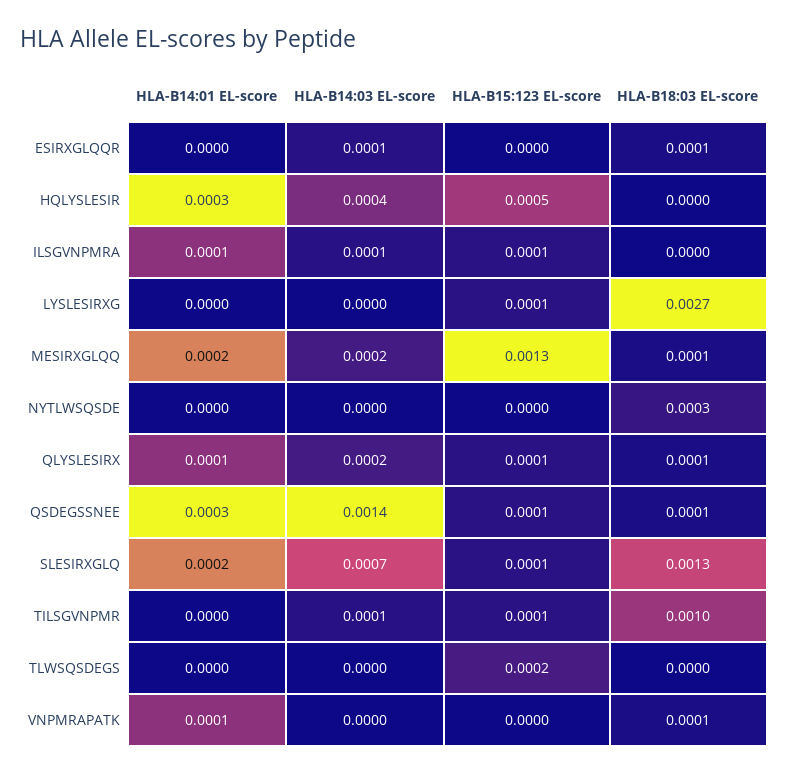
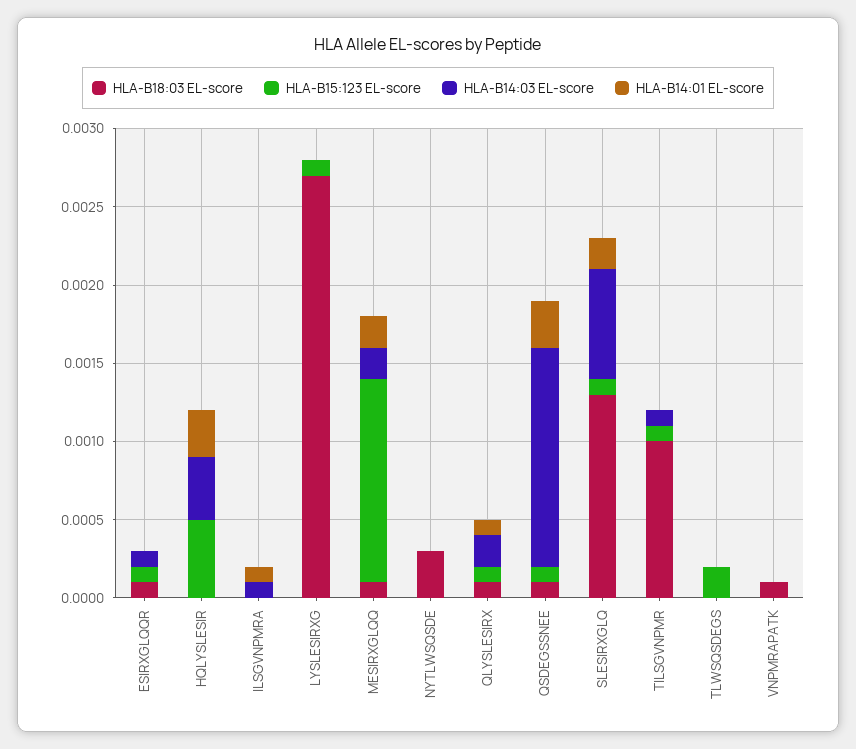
  {
    "HLA-B14:01 EL-score": {
      "ESIRXGLQQR": 0,
      "HQLYSLESIR": 0.0003,
      "ILSGVNPMRA": 0.0001,
      "LYSLESIRXG": 0,
      "MESIRXGLQQ": 0.0002,
      "NYTLWSQSDE": 0,
      "QLYSLESIRX": 0.0001,
      "QSDEGSSNEE": 0.0003,
      "SLESIRXGLQ": 0.0002,
      "TILSGVNPMR": 0,
      "TLWSQSDEGS": 0,
-     "VNPMRAPATK": 0.0001
+     "VNPMRAPATK": 0
    },
    "HLA-B14:03 EL-score": {
      "ESIRXGLQQR": 0.0001,
      "HQLYSLESIR": 0.0004,
      "ILSGVNPMRA": 0.0001,
      "LYSLESIRXG": 0,
      "MESIRXGLQQ": 0.0002,
      "NYTLWSQSDE": 0,
      "QLYSLESIRX": 0.0002,
      "QSDEGSSNEE": 0.0014,
      "SLESIRXGLQ": 0.0007,
      "TILSGVNPMR": 0.0001,
      "TLWSQSDEGS": 0,
      "VNPMRAPATK": 0
    },
    "HLA-B15:123 EL-score": {
-     "ESIRXGLQQR": 0,
+     "ESIRXGLQQR": 0.0001,
      "HQLYSLESIR": 0.0005,
-     "ILSGVNPMRA": 0.0001,
+     "ILSGVNPMRA": 0,
      "LYSLESIRXG": 0.0001,
      "MESIRXGLQQ": 0.0013,
      "NYTLWSQSDE": 0,
      "QLYSLESIRX": 0.0001,
      "QSDEGSSNEE": 0.0001,
      "SLESIRXGLQ": 0.0001,
      "TILSGVNPMR": 0.0001,
      "TLWSQSDEGS": 0.0002,
      "VNPMRAPATK": 0
    },
    "HLA-B18:03 EL-score": {
      "ESIRXGLQQR": 0.0001,
      "HQLYSLESIR": 0,
      "ILSGVNPMRA": 0,
      "LYSLESIRXG": 0.0027,
      "MESIRXGLQQ": 0.0001,
      "NYTLWSQSDE": 0.0003,
      "QLYSLESIRX": 0.0001,
      "QSDEGSSNEE": 0.0001,
      "SLESIRXGLQ": 0.0013,
      "TILSGVNPMR": 0.001,
      "TLWSQSDEGS": 0,
      "VNPMRAPATK": 0.0001
    }
  }

